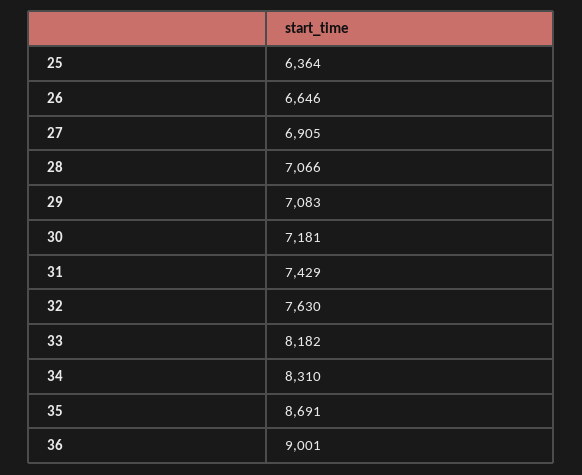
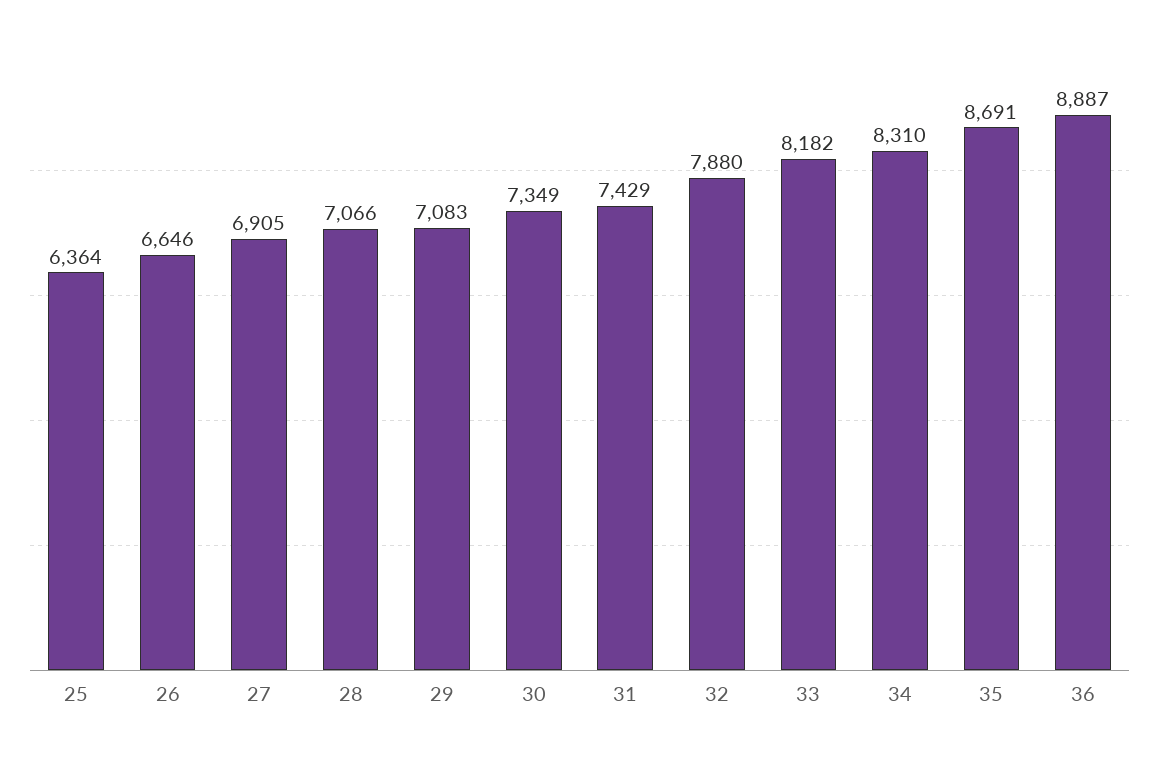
  {
    "25": 6364,
    "26": 6646,
    "27": 6905,
    "28": 7066,
    "29": 7083,
-   "30": 7181,
+   "30": 7349,
    "31": 7429,
-   "32": 7630,
+   "32": 7880,
    "33": 8182,
    "34": 8310,
    "35": 8691,
-   "36": 9001
+   "36": 8887
  }

